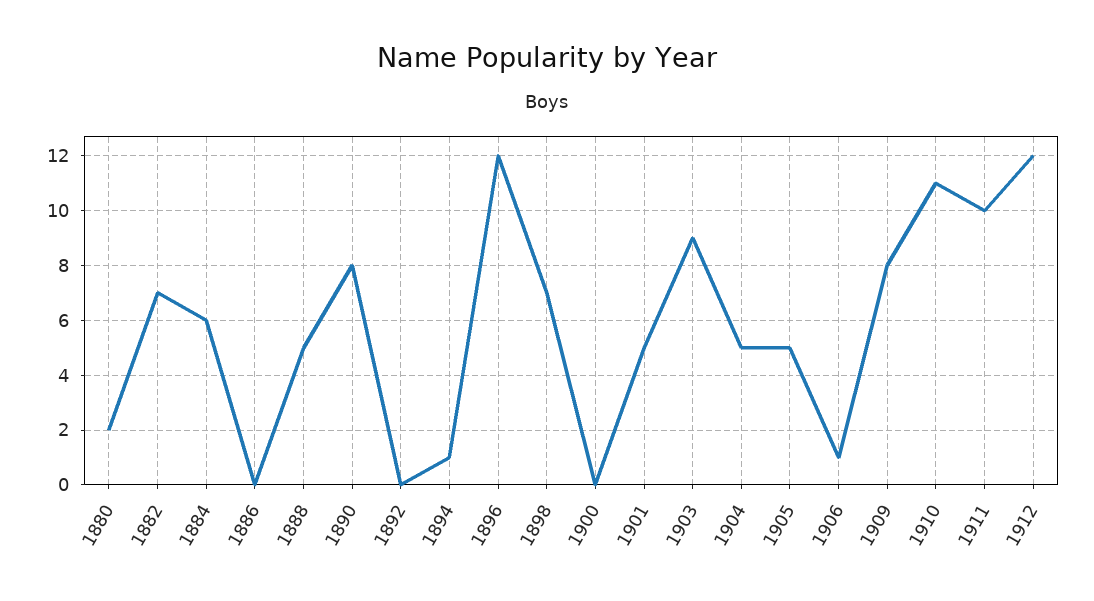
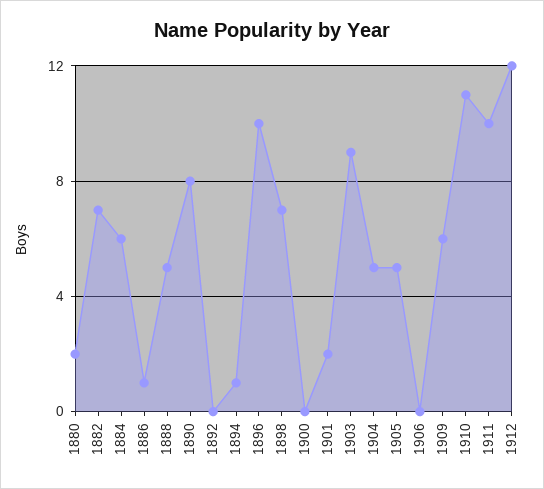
  {
    "1880": 2,
    "1882": 7,
    "1884": 6,
-   "1886": 0,
+   "1886": 1,
    "1888": 5,
    "1890": 8,
    "1892": 0,
    "1894": 1,
-   "1896": 12,
+   "1896": 10,
    "1898": 7,
    "1900": 0,
-   "1901": 5,
+   "1901": 2,
    "1903": 9,
    "1904": 5,
    "1905": 5,
-   "1906": 1,
+   "1906": 0,
-   "1909": 8,
+   "1909": 6,
    "1910": 11,
    "1911": 10,
    "1912": 12
  }

